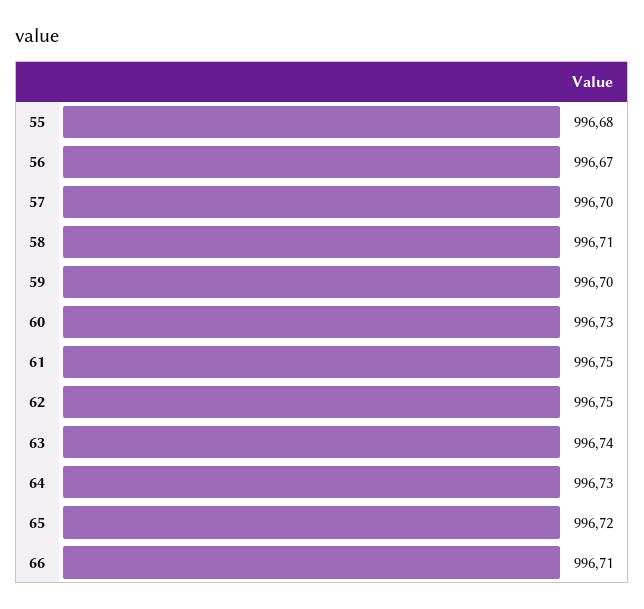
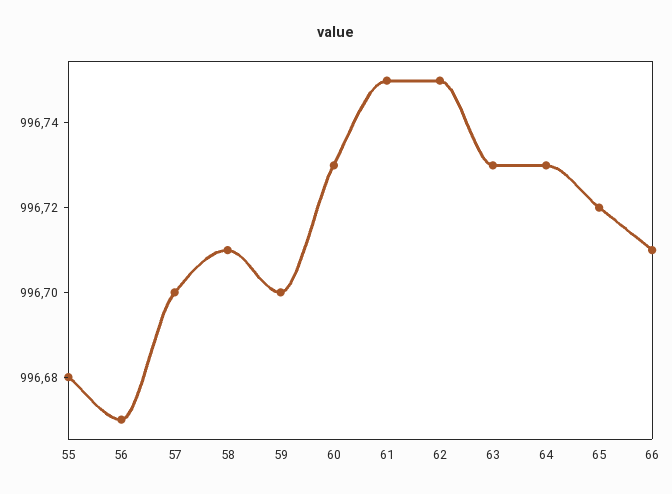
  {
    "55": 996.68,
    "56": 996.67,
    "57": 996.7,
    "58": 996.71,
    "59": 996.7,
    "60": 996.73,
    "61": 996.75,
    "62": 996.75,
-   "63": 996.74,
+   "63": 996.73,
    "64": 996.73,
    "65": 996.72,
    "66": 996.71
  }

